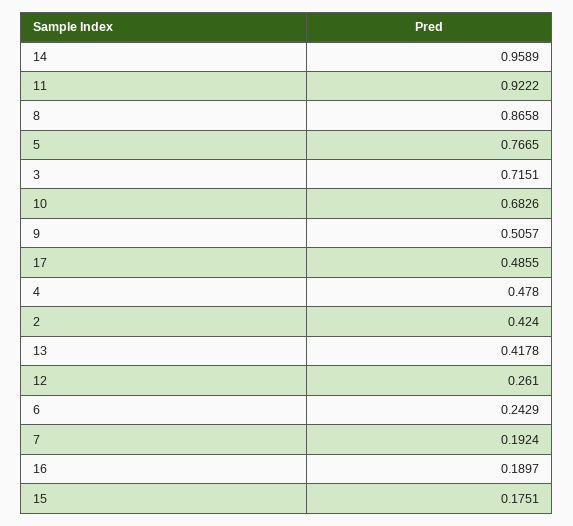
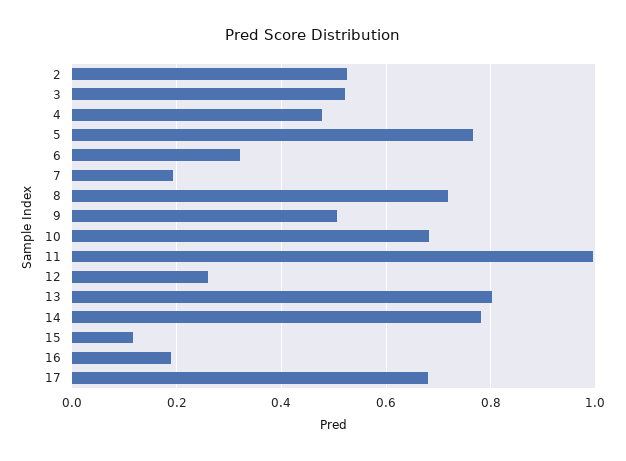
  {
-   "14": 0.9589,
+   "14": 0.78,
-   "11": 0.9222,
+   "11": 1,
-   "8": 0.8658,
+   "8": 0.72,
    "5": 0.7665,
-   "3": 0.7151,
+   "3": 0.52,
    "10": 0.6826,
    "9": 0.5057,
-   "17": 0.4855,
+   "17": 0.68,
    "4": 0.478,
-   "2": 0.424,
+   "2": 0.52,
-   "13": 0.4178,
+   "13": 0.8,
    "12": 0.261,
-   "6": 0.2429,
+   "6": 0.32,
    "7": 0.1924,
    "16": 0.1897,
-   "15": 0.1751
+   "15": 0.12
  }

